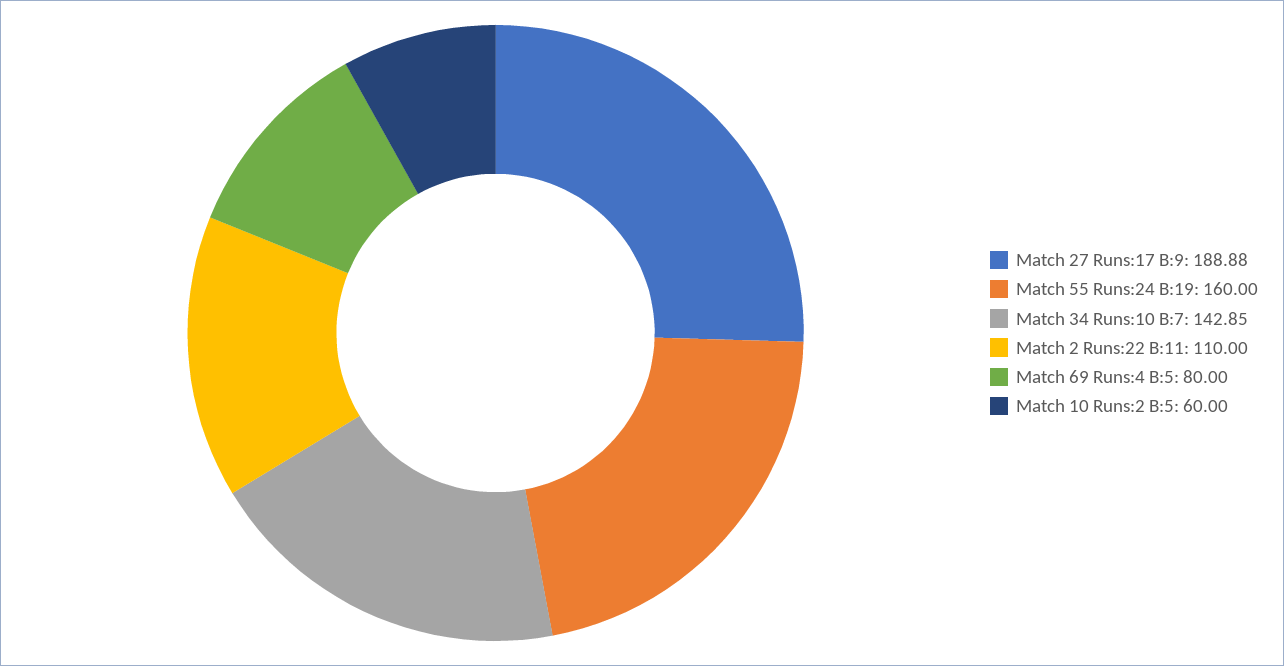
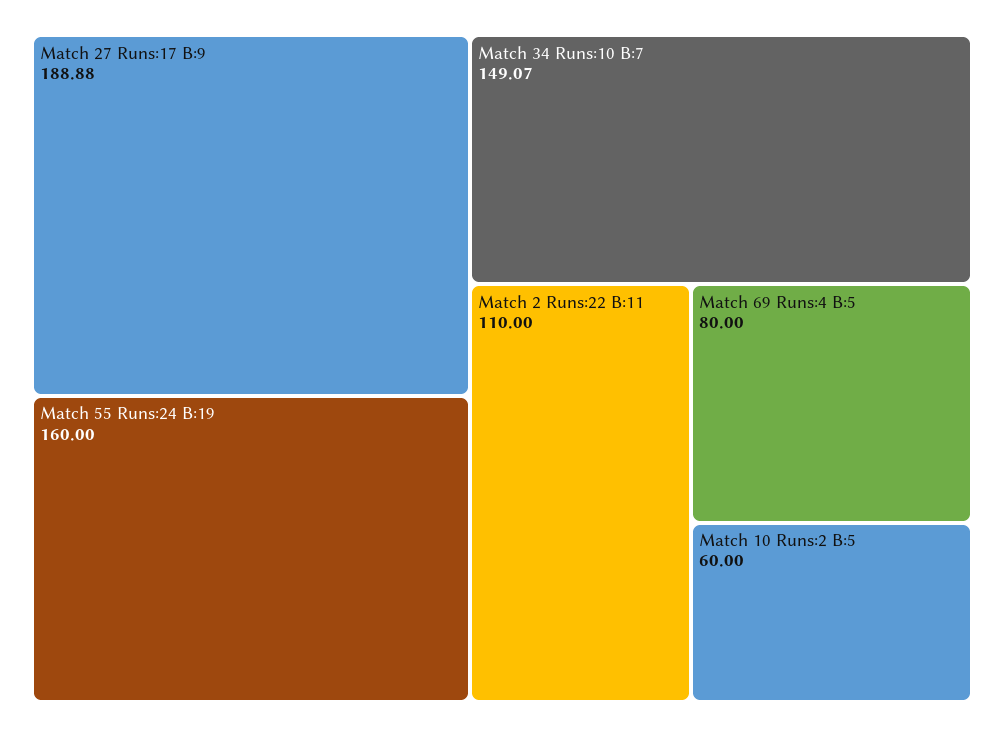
  {
    "Match 27 Runs:17 B:9": 188.88,
    "Match 55 Runs:24 B:19": 160,
-   "Match 34 Runs:10 B:7": 142.85,
+   "Match 34 Runs:10 B:7": 149.07,
    "Match 2 Runs:22 B:11": 110,
    "Match 69 Runs:4 B:5": 80,
    "Match 10 Runs:2 B:5": 60
  }

